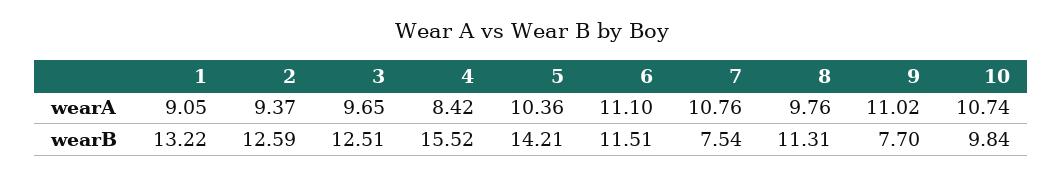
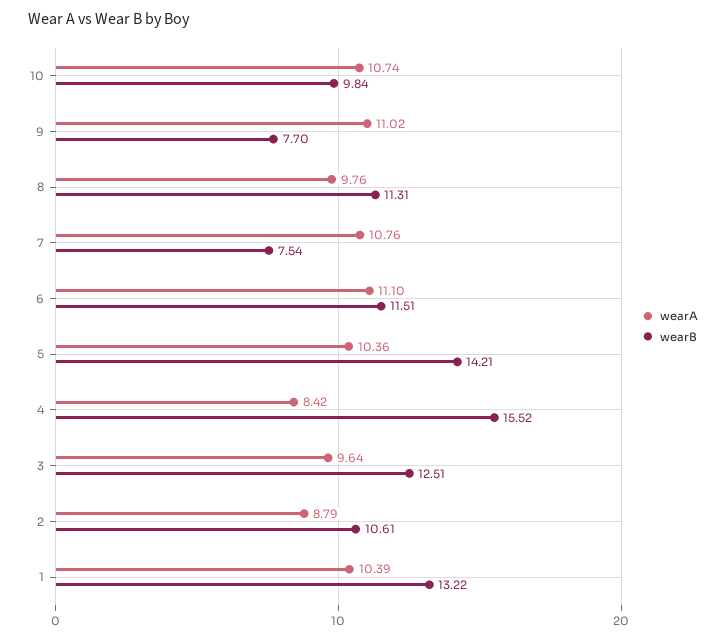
  {
    "wearA": {
-     "1": 9.05,
+     "1": 10.39,
-     "2": 9.37,
+     "2": 8.79,
-     "3": 9.65,
+     "3": 9.64,
      "4": 8.42,
      "5": 10.36,
      "6": 11.1,
      "7": 10.76,
      "8": 9.76,
      "9": 11.02,
      "10": 10.74
    },
    "wearB": {
      "1": 13.22,
-     "2": 12.59,
+     "2": 10.61,
      "3": 12.51,
      "4": 15.52,
      "5": 14.21,
      "6": 11.51,
      "7": 7.54,
      "8": 11.31,
      "9": 7.7,
      "10": 9.84
    }
  }

